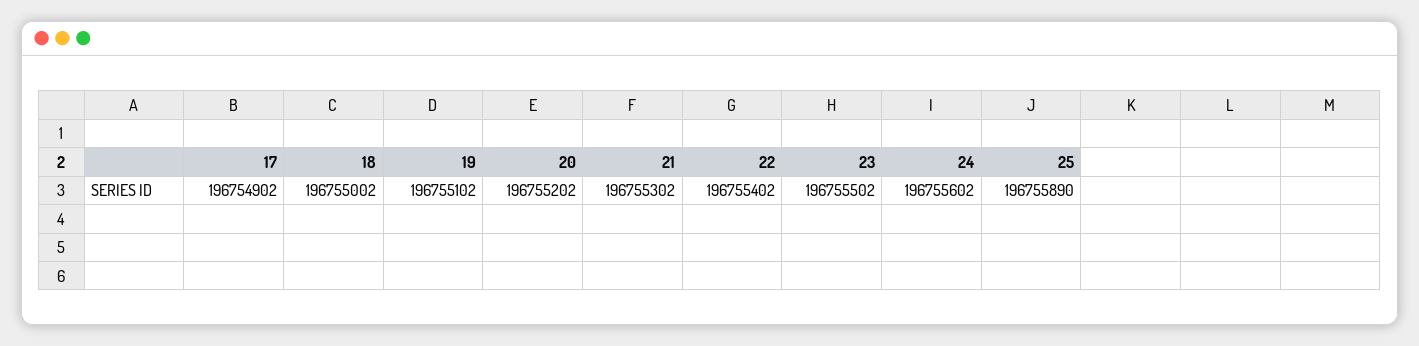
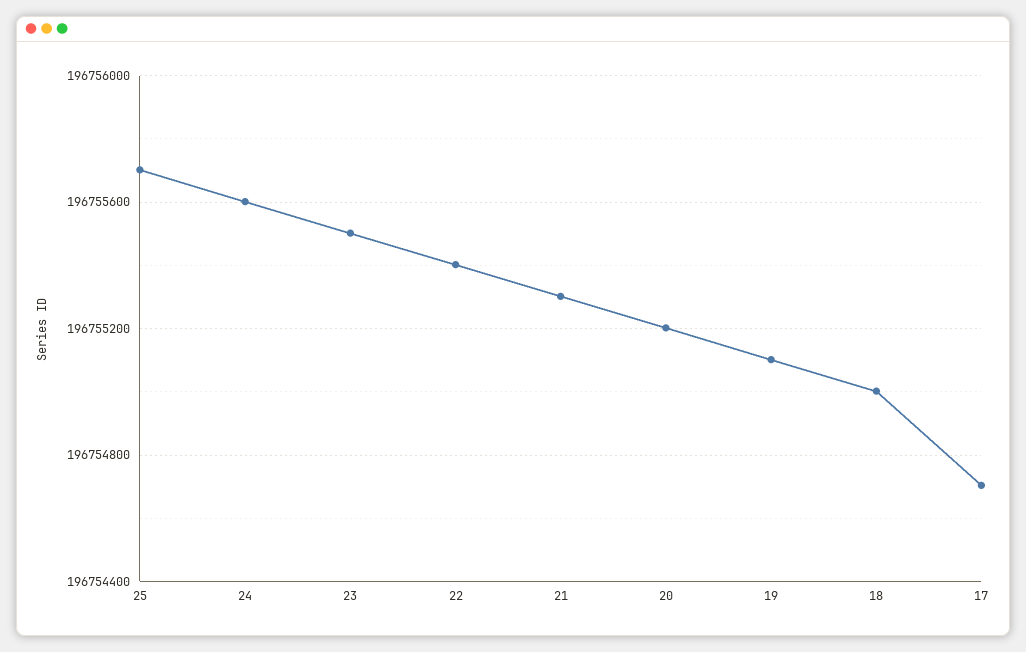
  {
-   "17": 196754902,
+   "17": 196754700,
    "18": 196755002,
    "19": 196755102,
    "20": 196755202,
    "21": 196755302,
    "22": 196755402,
    "23": 196755502,
    "24": 196755602,
-   "25": 196755890
+   "25": 196755700
  }

